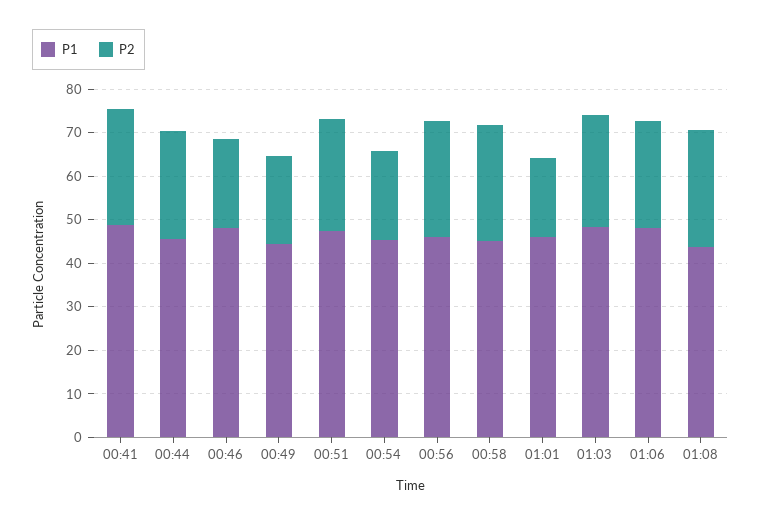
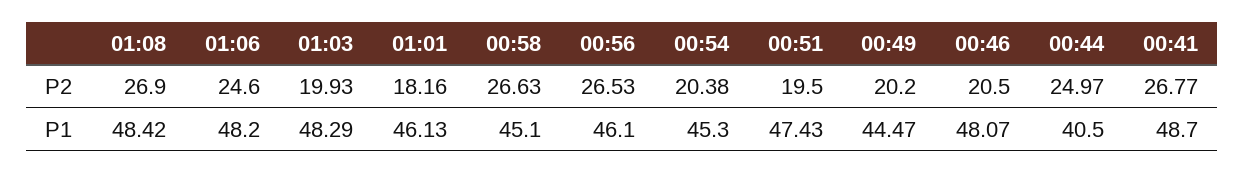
  {
    "P1": {
      "00:41": 48.7,
-     "00:44": 46,
+     "00:44": 40.5,
      "00:46": 48.07,
      "00:49": 44.47,
      "00:51": 47.43,
      "00:54": 45.3,
      "00:56": 46.1,
      "00:58": 45.1,
      "01:01": 46.13,
      "01:03": 48.29,
      "01:06": 48.2,
-     "01:08": 44
+     "01:08": 48.42
    },
    "P2": {
      "00:41": 26.77,
      "00:44": 24.97,
      "00:46": 20.5,
      "00:49": 20.2,
-     "00:51": 26,
+     "00:51": 19.5,
      "00:54": 20.38,
      "00:56": 26.53,
      "00:58": 26.63,
      "01:01": 18.16,
-     "01:03": 26,
+     "01:03": 19.93,
      "01:06": 24.6,
      "01:08": 26.9
    }
  }

